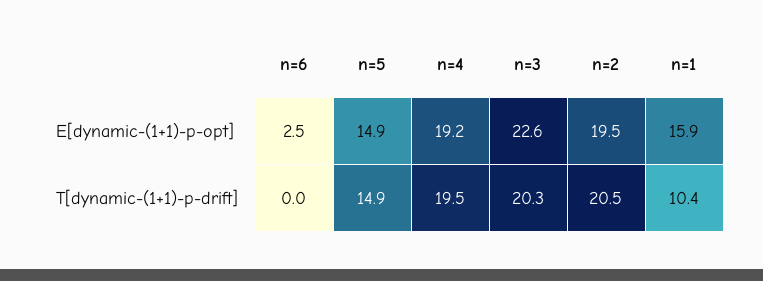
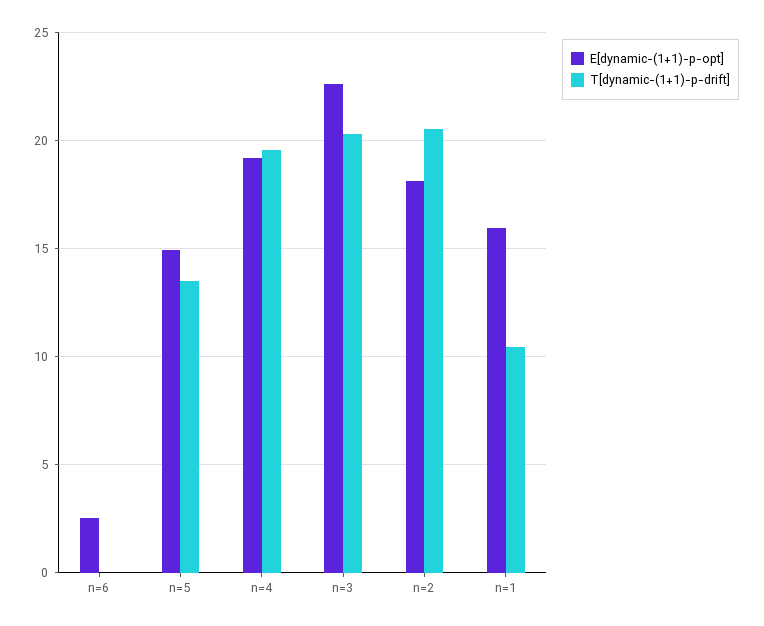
  {
    "E[dynamic-(1+1)-p-opt]": {
      "n=6": 2.5,
      "n=5": 14.9,
      "n=4": 19.2,
      "n=3": 22.6,
-     "n=2": 19.5,
+     "n=2": 18,
      "n=1": 15.9
    },
    "T[dynamic-(1+1)-p-drift]": {
      "n=6": 0,
-     "n=5": 14.9,
+     "n=5": 13.5,
      "n=4": 19.5,
      "n=3": 20.3,
      "n=2": 20.5,
      "n=1": 10.4
    }
  }

